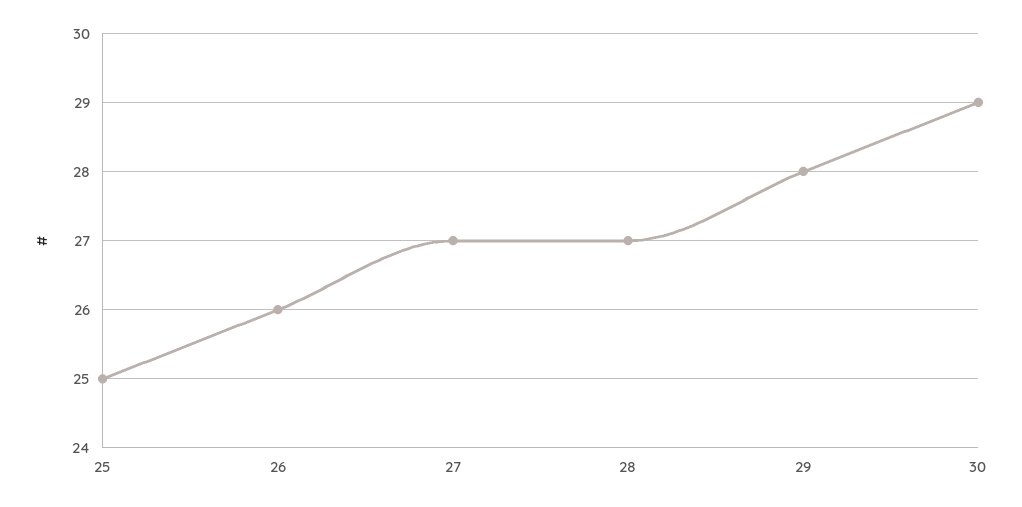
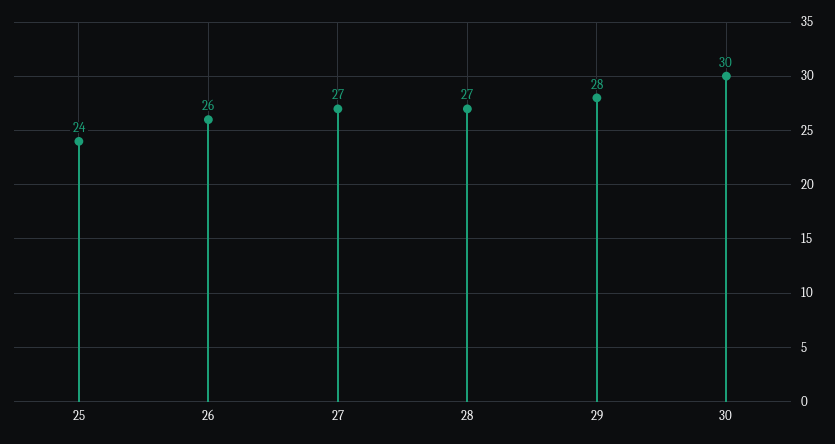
  {
-   "25": 25,
+   "25": 24,
    "26": 26,
    "27": 27,
    "28": 27,
    "29": 28,
-   "30": 29
+   "30": 30
  }

